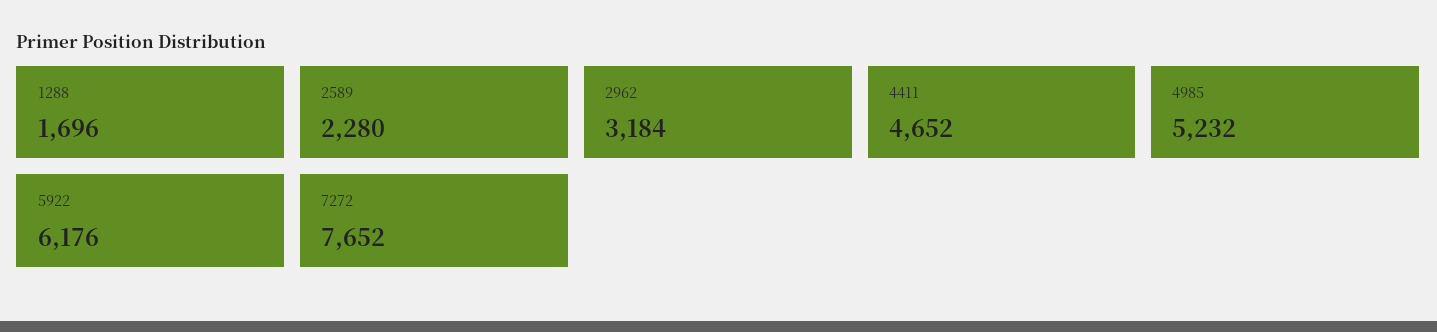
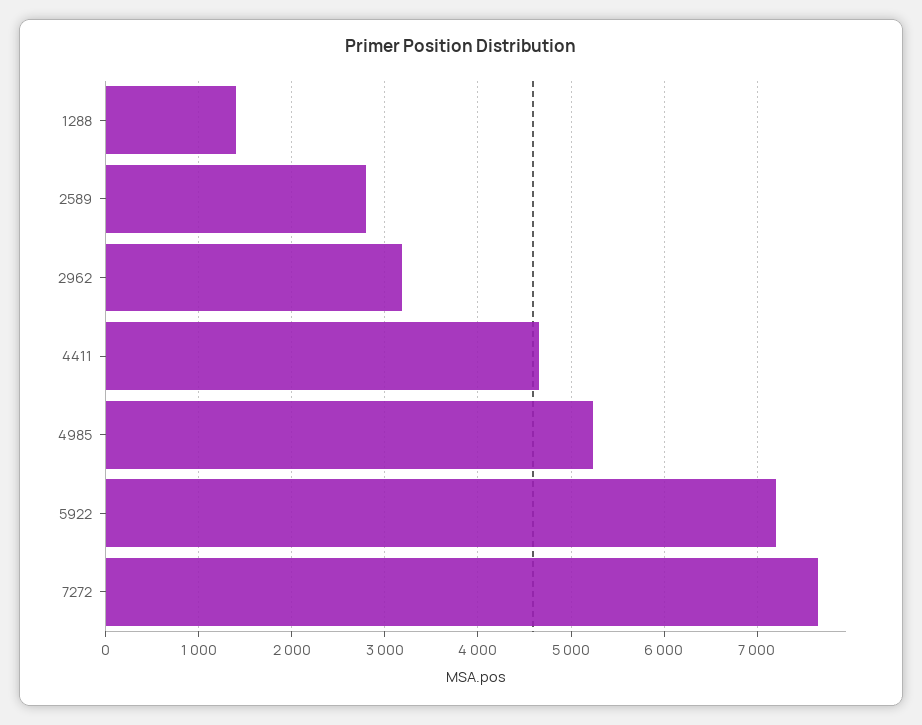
  {
-   "1288": 1696,
+   "1288": 1400,
-   "2589": 2280,
+   "2589": 2800,
    "2962": 3184,
    "4411": 4652,
    "4985": 5232,
-   "5922": 6176,
+   "5922": 7200,
    "7272": 7652
  }

